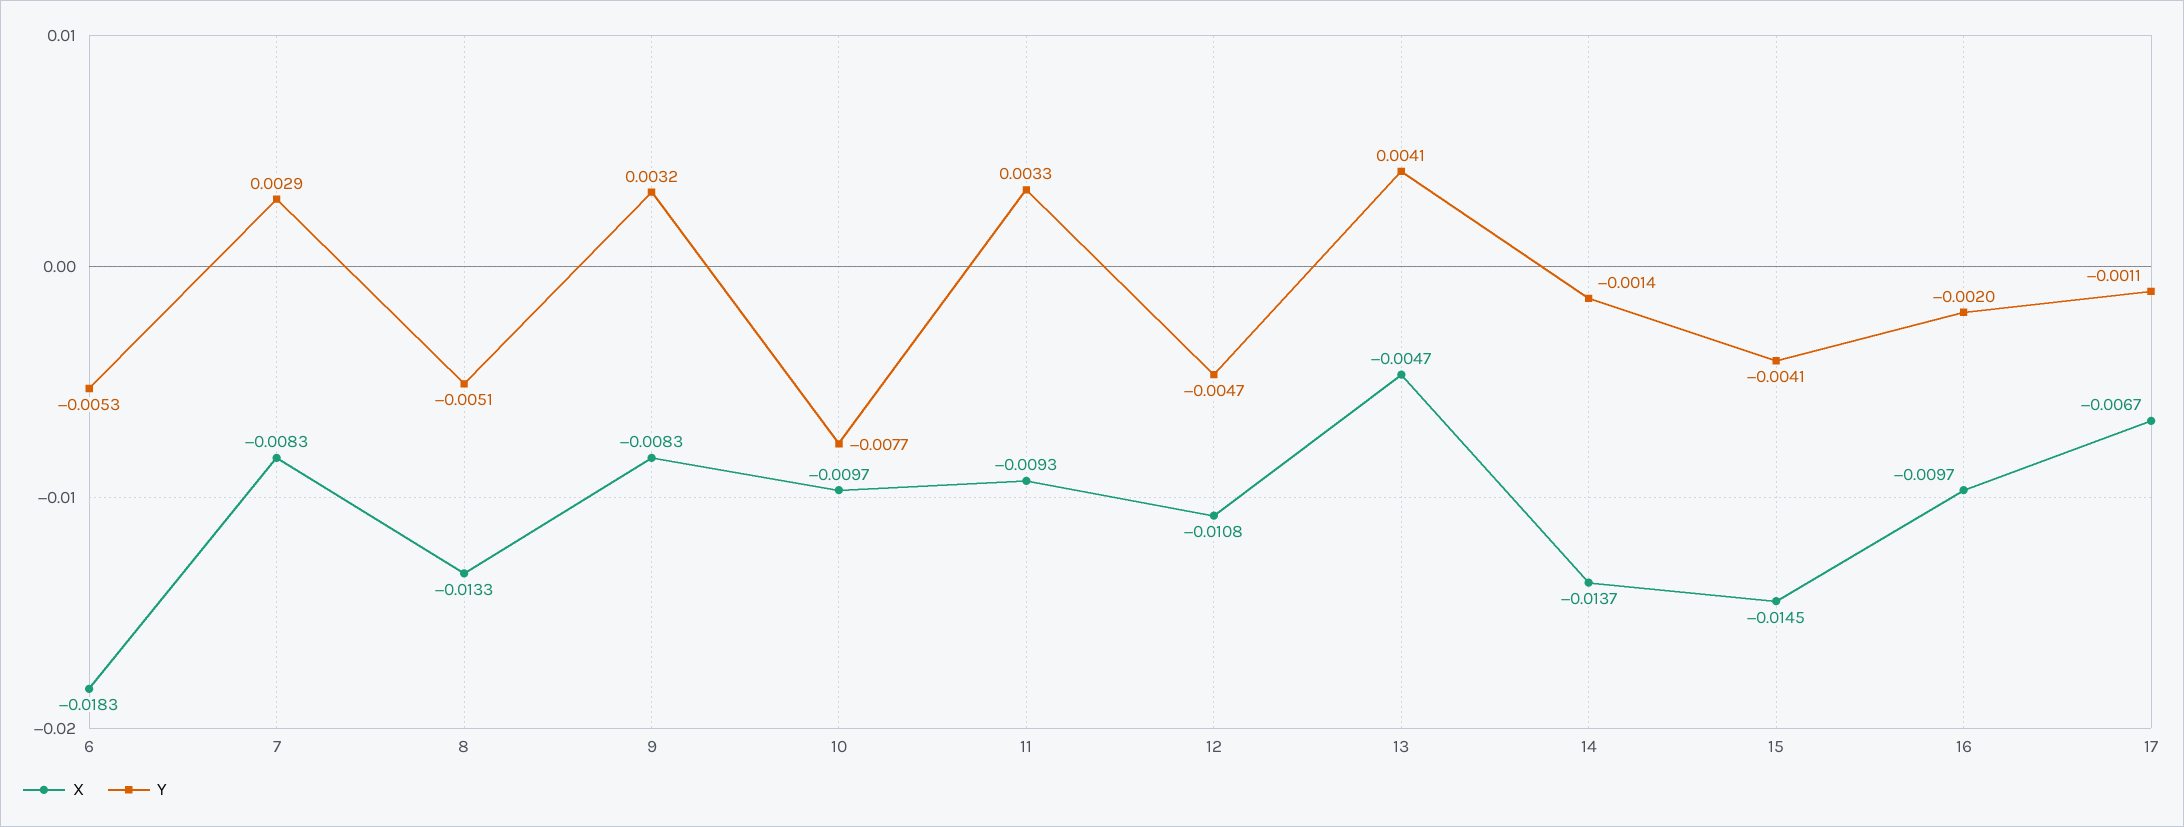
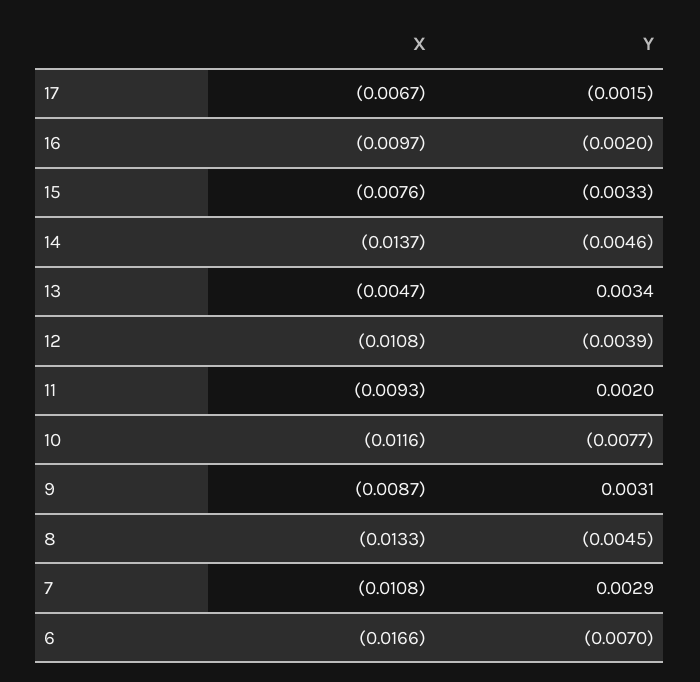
  {
    "X": {
-     "6": -0.0183,
+     "6": -0.0166,
-     "7": -0.0083,
+     "7": -0.0108,
      "8": -0.0133,
-     "9": -0.0083,
+     "9": -0.0087,
-     "10": -0.0097,
+     "10": -0.0116,
      "11": -0.0093,
      "12": -0.0108,
      "13": -0.0047,
      "14": -0.0137,
-     "15": -0.0145,
+     "15": -0.0076,
      "16": -0.0097,
      "17": -0.0067
    },
    "Y": {
-     "6": -0.0053,
+     "6": -0.007,
      "7": 0.0029,
-     "8": -0.0051,
+     "8": -0.0045,
-     "9": 0.0032,
+     "9": 0.0031,
      "10": -0.0077,
-     "11": 0.0033,
+     "11": 0.002,
-     "12": -0.0047,
+     "12": -0.0039,
-     "13": 0.0041,
+     "13": 0.0034,
-     "14": -0.0014,
+     "14": -0.0046,
-     "15": -0.0041,
+     "15": -0.0033,
      "16": -0.002,
-     "17": -0.0011
+     "17": -0.0015
    }
  }

